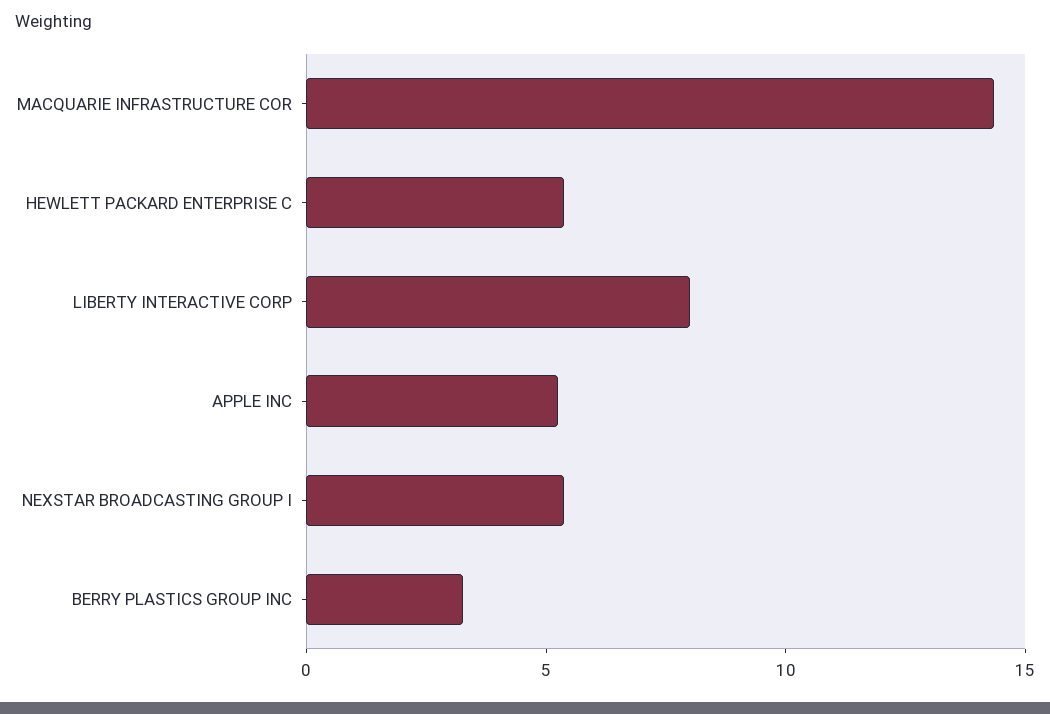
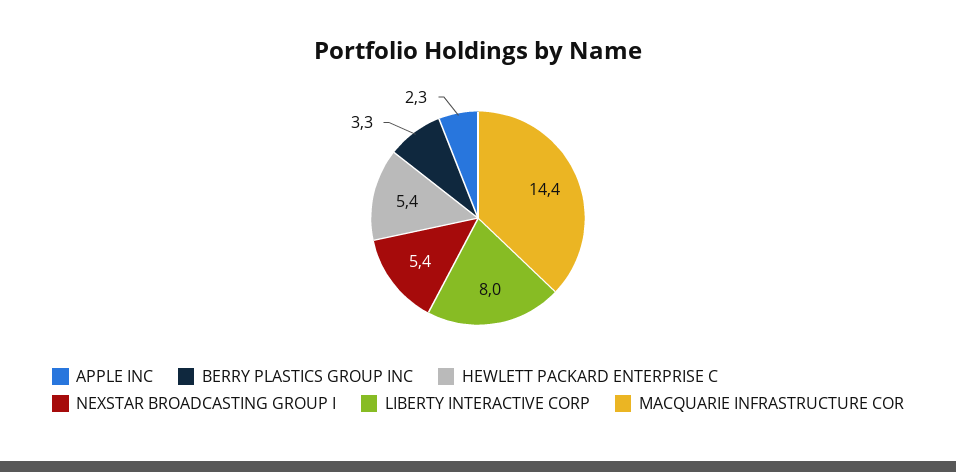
  {
    "MACQUARIE INFRASTRUCTURE COR": 14.4,
    "HEWLETT PACKARD ENTERPRISE C": 5.4,
    "LIBERTY INTERACTIVE CORP": 8,
-   "APPLE INC": 5,
+   "APPLE INC": 2.3,
    "NEXSTAR BROADCASTING GROUP I": 5.4,
    "BERRY PLASTICS GROUP INC": 3.3
  }

